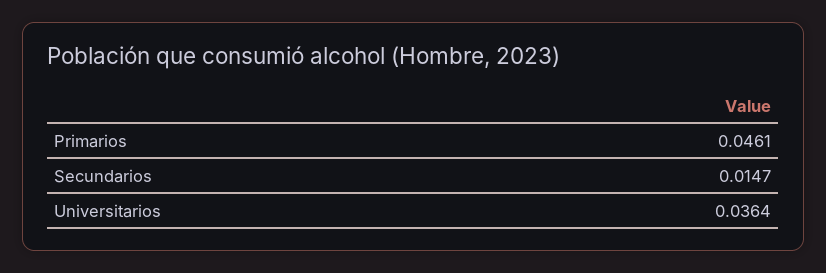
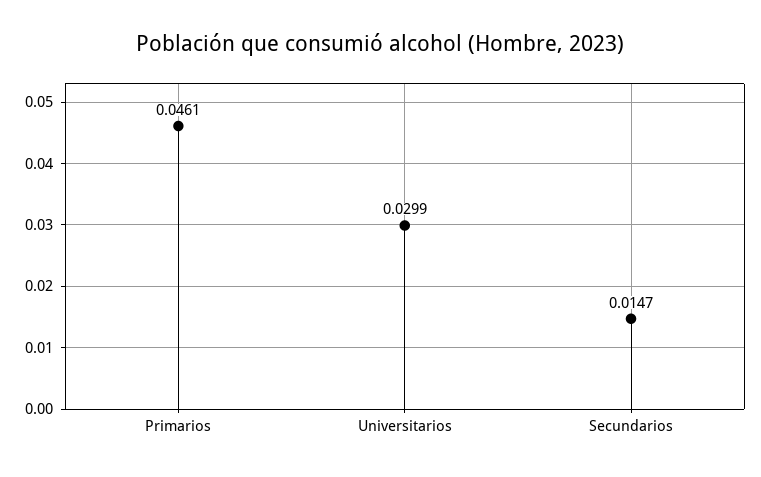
  {
    "Primarios": 0.0461,
    "Secundarios": 0.0147,
-   "Universitarios": 0.0364
+   "Universitarios": 0.0299
  }

